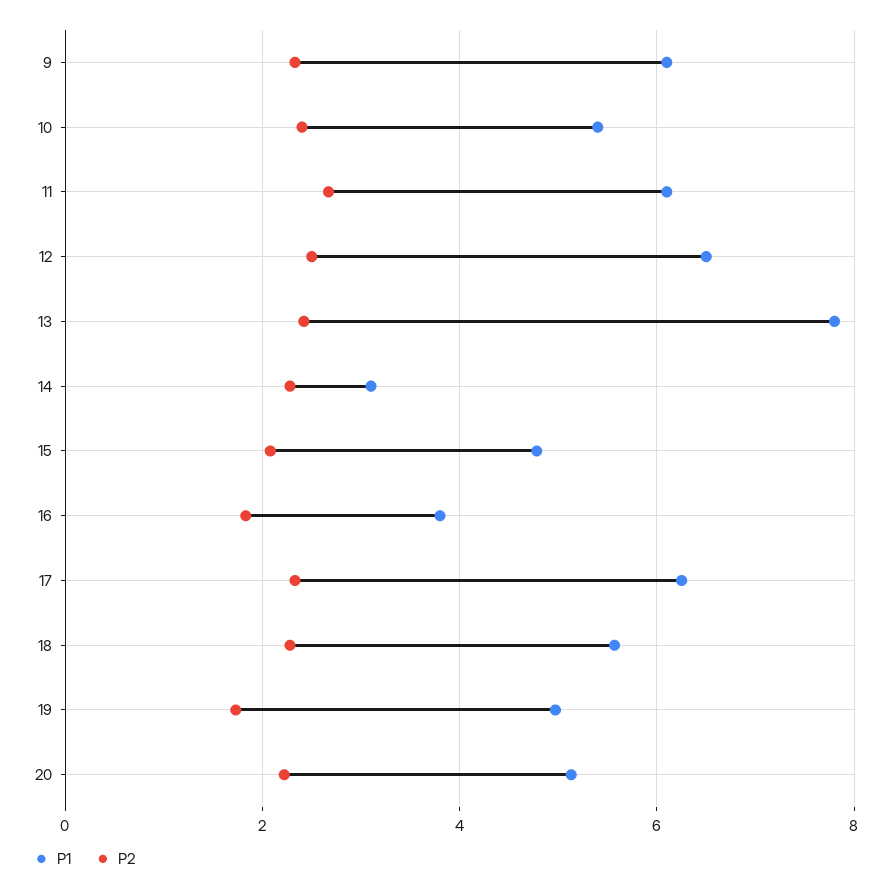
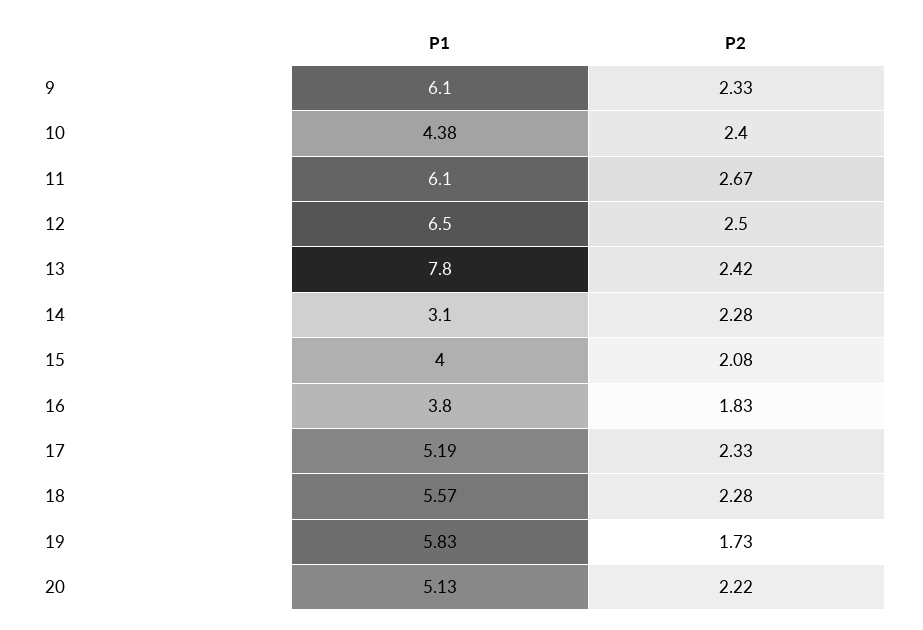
  {
    "P1": {
      "9": 6.1,
-     "10": 5.4,
+     "10": 4.38,
      "11": 6.1,
      "12": 6.5,
      "13": 7.8,
      "14": 3.1,
-     "15": 4.8,
+     "15": 4,
      "16": 3.8,
-     "17": 6.2,
+     "17": 5.19,
      "18": 5.57,
-     "19": 5,
+     "19": 5.83,
      "20": 5.13
    },
    "P2": {
      "9": 2.33,
      "10": 2.4,
      "11": 2.67,
      "12": 2.5,
      "13": 2.42,
      "14": 2.28,
      "15": 2.08,
      "16": 1.83,
      "17": 2.33,
      "18": 2.28,
      "19": 1.73,
      "20": 2.22
    }
  }

